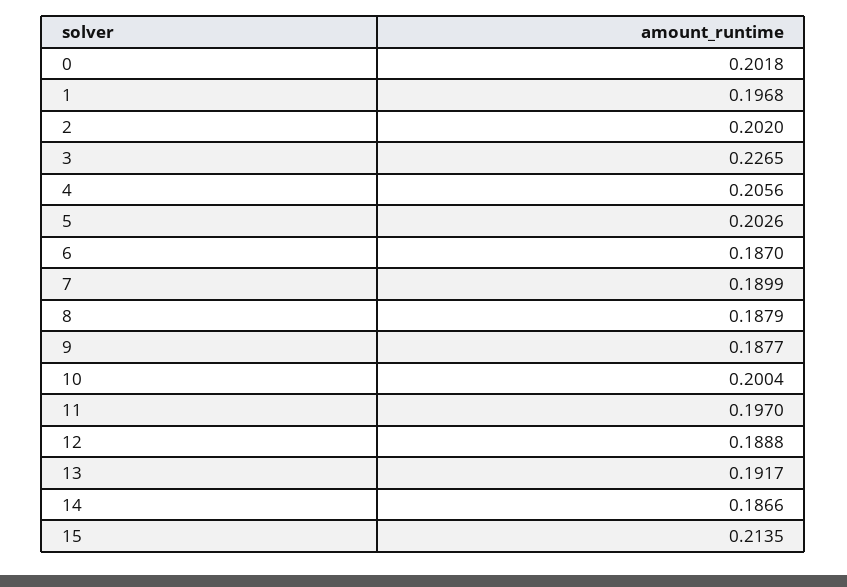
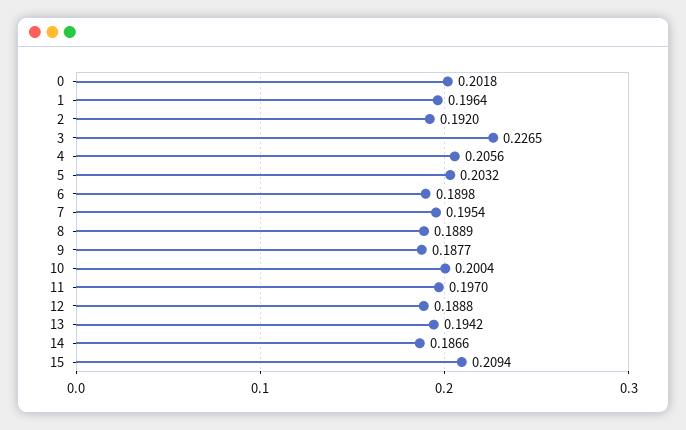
  {
    "0": 0.2018,
-   "1": 0.1968,
+   "1": 0.1964,
-   "2": 0.202,
+   "2": 0.192,
    "3": 0.2265,
    "4": 0.2056,
-   "5": 0.2026,
+   "5": 0.2032,
-   "6": 0.187,
+   "6": 0.1898,
-   "7": 0.1899,
+   "7": 0.1954,
-   "8": 0.1879,
+   "8": 0.1889,
    "9": 0.1877,
    "10": 0.2004,
    "11": 0.197,
    "12": 0.1888,
-   "13": 0.1917,
+   "13": 0.1942,
    "14": 0.1866,
-   "15": 0.2135
+   "15": 0.2094
  }

